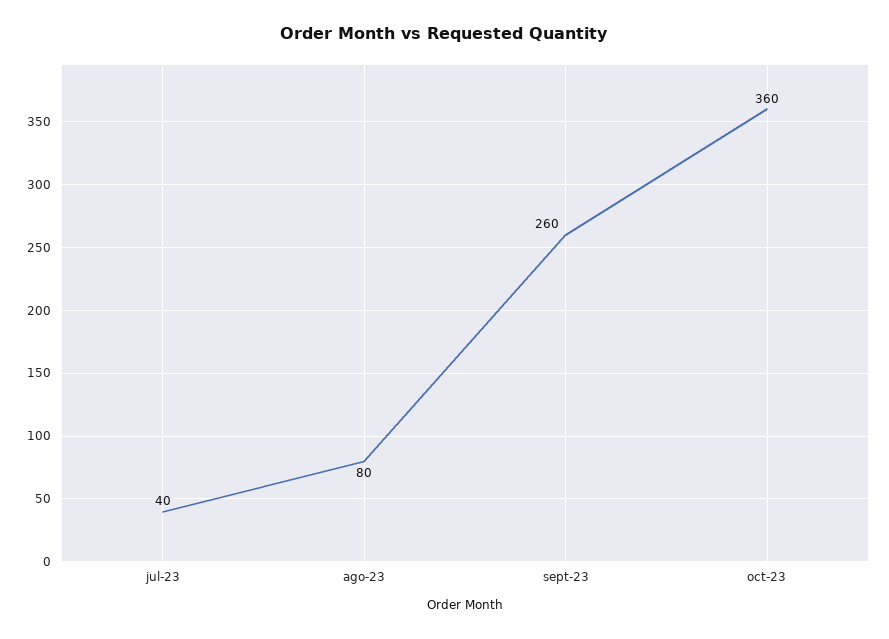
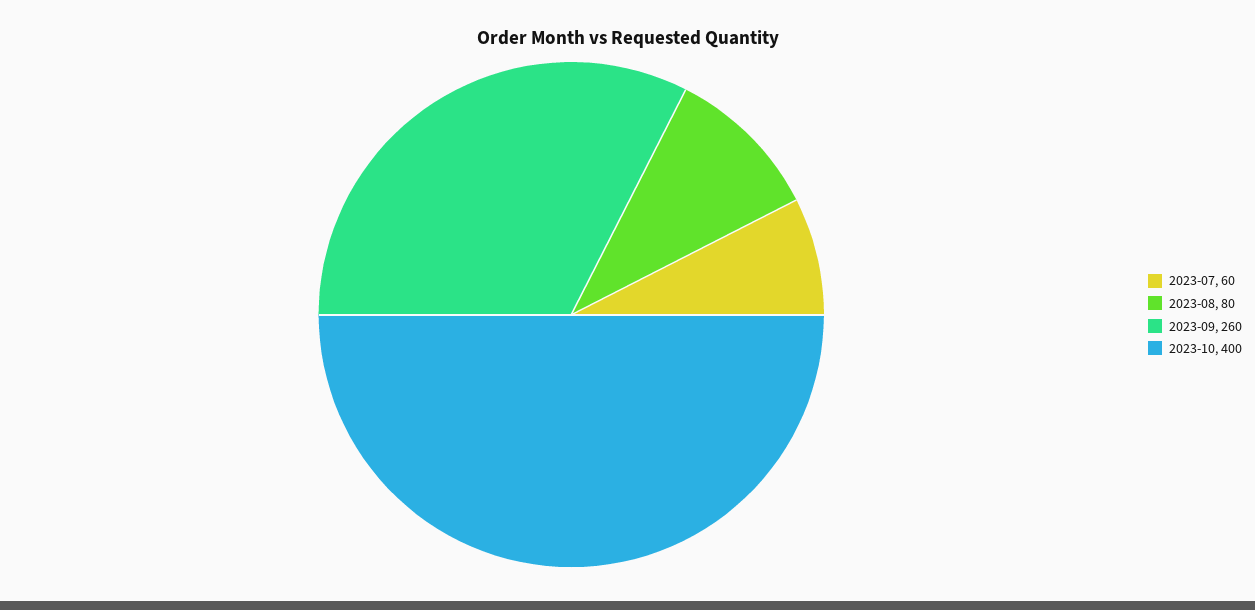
  {
-   "jul-23": 40,
+   "jul-23": 60,
    "ago-23": 80,
    "sept-23": 260,
-   "oct-23": 360
+   "oct-23": 400
  }

